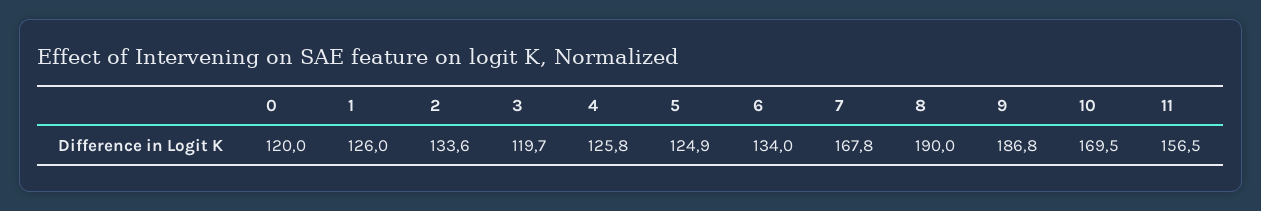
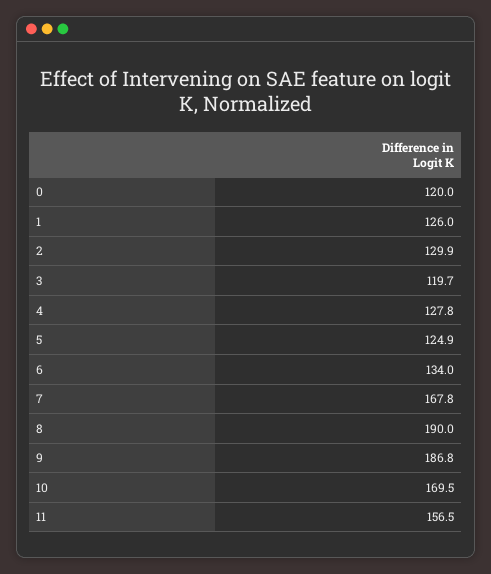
  {
    "0": 120,
    "1": 126,
-   "2": 133.6,
+   "2": 129.9,
    "3": 119.7,
-   "4": 125.8,
+   "4": 127.8,
    "5": 124.9,
    "6": 134,
    "7": 167.8,
    "8": 190,
    "9": 186.8,
    "10": 169.5,
    "11": 156.5
  }

